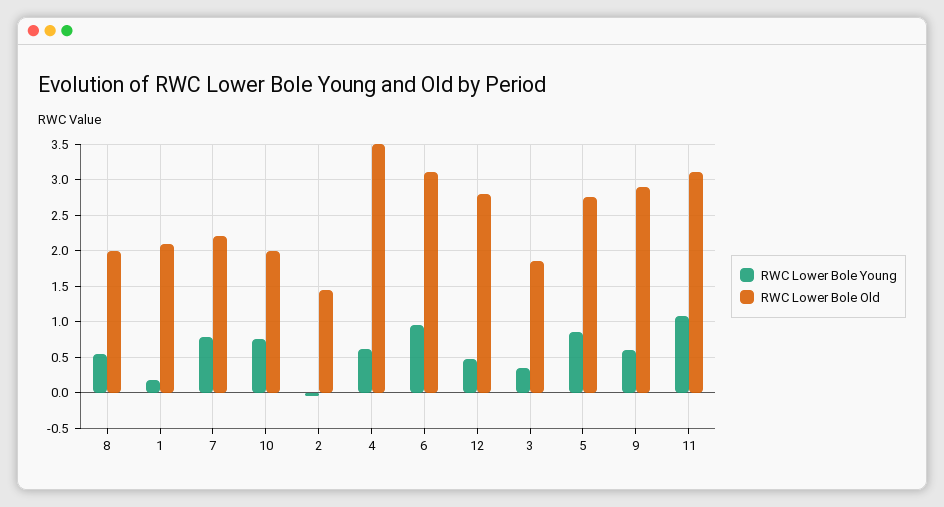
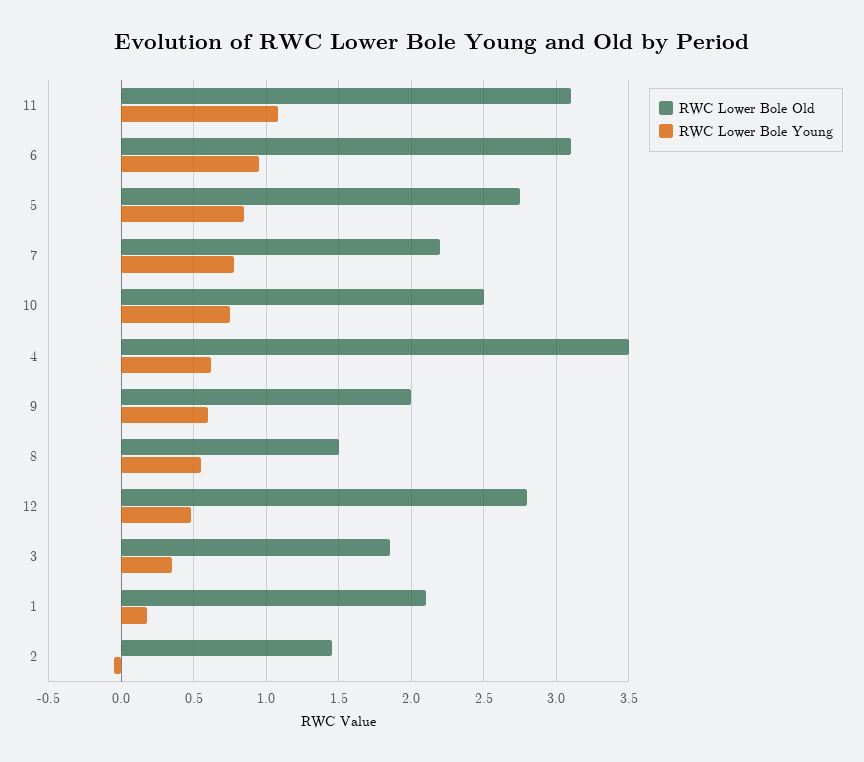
  {
    "RWC Lower Bole Young": {
      "8": 0.55,
      "1": 0.2,
      "7": 0.8,
      "10": 0.75,
      "2": -0.05,
      "4": 0.6,
      "6": 0.95,
      "12": 0.5,
      "3": 0.35,
      "5": 0.85,
      "9": 0.6,
      "11": 1.1
    },
    "RWC Lower Bole Old": {
-     "8": 2,
+     "8": 1.5,
      "1": 2.1,
      "7": 2.2,
-     "10": 2,
+     "10": 2.5,
      "2": 1.45,
      "4": 3.5,
      "6": 3.1,
      "12": 2.8,
      "3": 1.85,
      "5": 2.75,
-     "9": 2.9,
+     "9": 2,
      "11": 3.1
    }
  }

